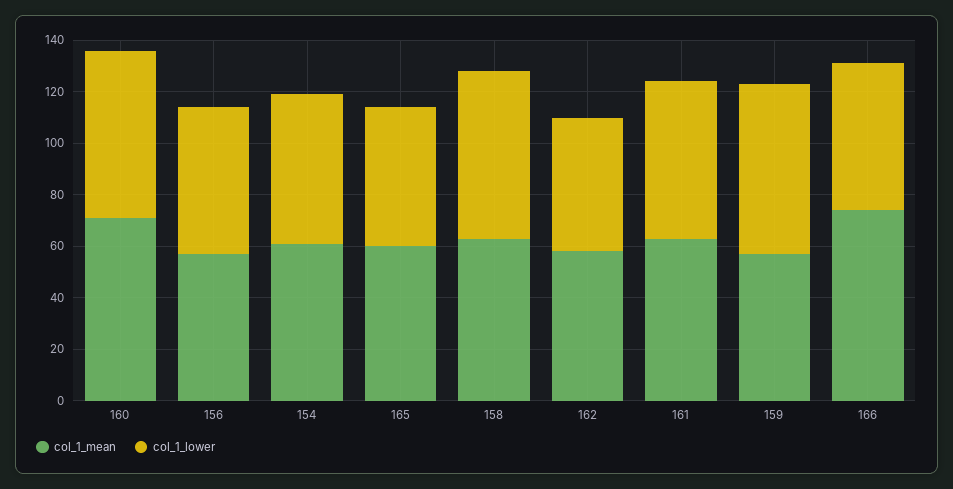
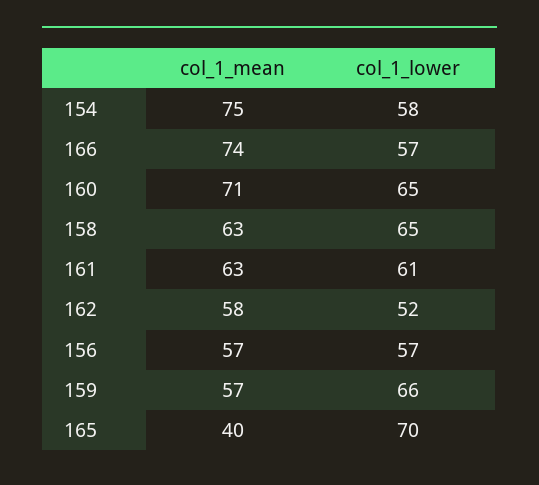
  {
    "col_1_mean": {
      "160": 71,
      "156": 57,
-     "154": 60,
+     "154": 75,
-     "165": 60,
+     "165": 40,
      "158": 63,
      "162": 58,
      "161": 63,
      "159": 57,
      "166": 74
    },
    "col_1_lower": {
      "160": 65,
      "156": 57,
      "154": 58,
-     "165": 55,
+     "165": 70,
      "158": 65,
      "162": 52,
      "161": 61,
      "159": 66,
      "166": 57
    }
  }

